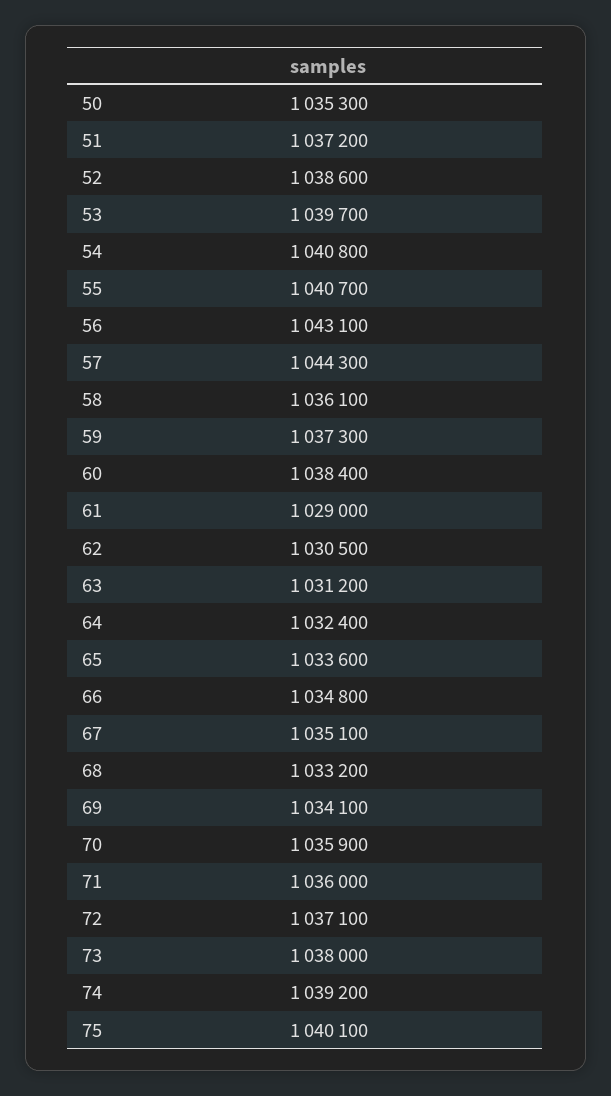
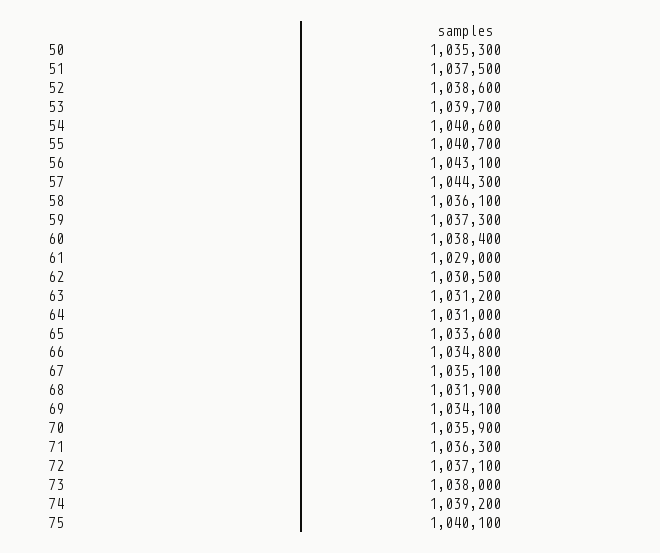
  {
    "50": 1035300,
-   "51": 1037200,
+   "51": 1037500,
    "52": 1038600,
    "53": 1039700,
-   "54": 1040800,
+   "54": 1040600,
    "55": 1040700,
    "56": 1043100,
    "57": 1044300,
    "58": 1036100,
    "59": 1037300,
    "60": 1038400,
    "61": 1029000,
    "62": 1030500,
    "63": 1031200,
-   "64": 1032400,
+   "64": 1031000,
    "65": 1033600,
    "66": 1034800,
    "67": 1035100,
-   "68": 1033200,
+   "68": 1031900,
    "69": 1034100,
    "70": 1035900,
-   "71": 1036000,
+   "71": 1036300,
    "72": 1037100,
    "73": 1038000,
    "74": 1039200,
    "75": 1040100
  }

